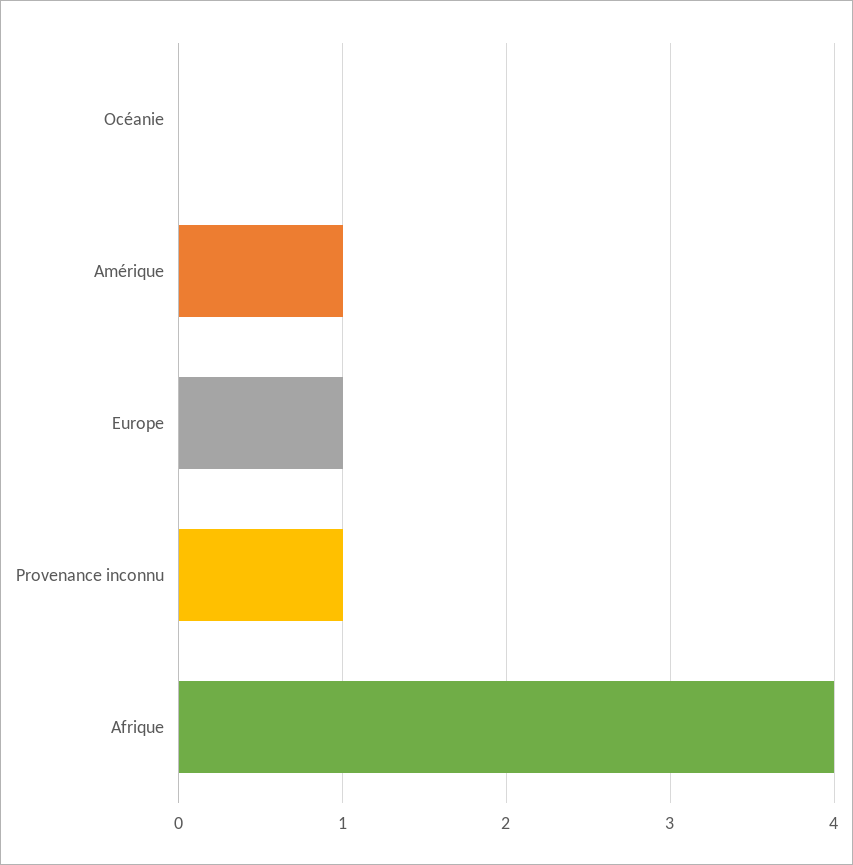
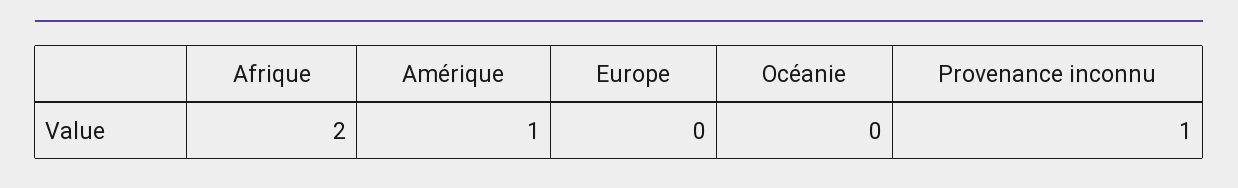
  {
    "Océanie": 0,
    "Amérique": 1,
-   "Europe": 1,
+   "Europe": 0,
    "Provenance inconnu": 1,
-   "Afrique": 4
+   "Afrique": 2
  }

